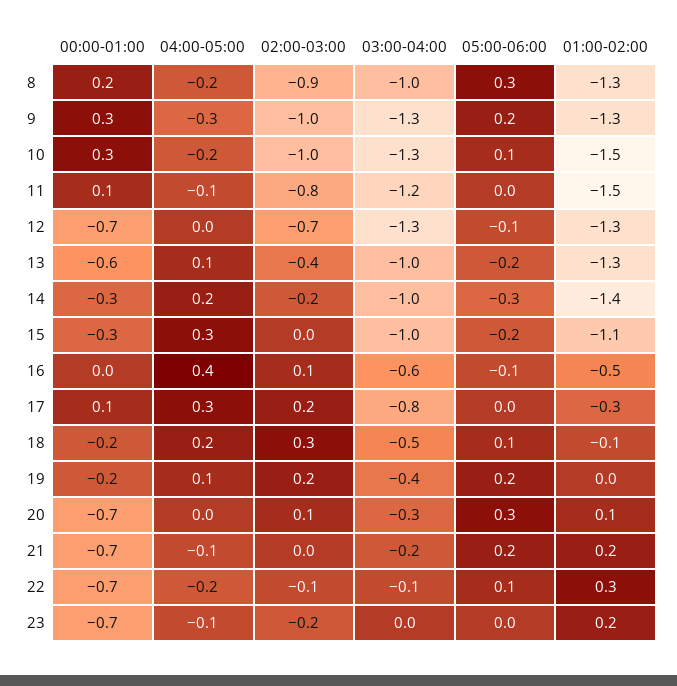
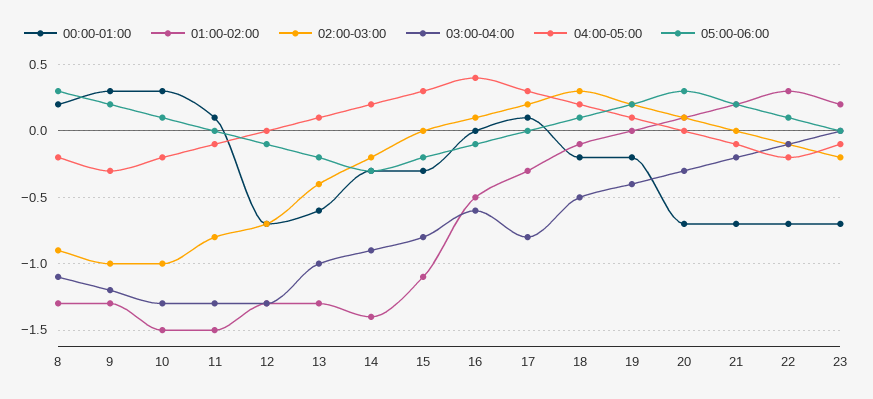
  {
    "00:00-01:00": {
      "8": 0.2,
      "9": 0.3,
      "10": 0.3,
      "11": 0.1,
      "12": -0.7,
      "13": -0.6,
      "14": -0.3,
      "15": -0.3,
      "16": 0,
      "17": 0.1,
      "18": -0.2,
      "19": -0.2,
      "20": -0.7,
      "21": -0.7,
      "22": -0.7,
      "23": -0.7
    },
    "04:00-05:00": {
      "8": -0.2,
      "9": -0.3,
      "10": -0.2,
      "11": -0.1,
      "12": 0,
      "13": 0.1,
      "14": 0.2,
      "15": 0.3,
      "16": 0.4,
      "17": 0.3,
      "18": 0.2,
      "19": 0.1,
      "20": 0,
      "21": -0.1,
      "22": -0.2,
      "23": -0.1
    },
    "02:00-03:00": {
      "8": -0.9,
      "9": -1,
      "10": -1,
      "11": -0.8,
      "12": -0.7,
      "13": -0.4,
      "14": -0.2,
      "15": 0,
      "16": 0.1,
      "17": 0.2,
      "18": 0.3,
      "19": 0.2,
      "20": 0.1,
      "21": 0,
      "22": -0.1,
      "23": -0.2
    },
    "03:00-04:00": {
-     "8": -1,
+     "8": -1.1,
-     "9": -1.3,
+     "9": -1.2,
      "10": -1.3,
-     "11": -1.2,
+     "11": -1.3,
      "12": -1.3,
      "13": -1,
-     "14": -1,
+     "14": -0.9,
-     "15": -1,
+     "15": -0.8,
      "16": -0.6,
      "17": -0.8,
      "18": -0.5,
      "19": -0.4,
      "20": -0.3,
      "21": -0.2,
      "22": -0.1,
      "23": 0
    },
    "05:00-06:00": {
      "8": 0.3,
      "9": 0.2,
      "10": 0.1,
      "11": 0,
      "12": -0.1,
      "13": -0.2,
      "14": -0.3,
      "15": -0.2,
      "16": -0.1,
      "17": 0,
      "18": 0.1,
      "19": 0.2,
      "20": 0.3,
      "21": 0.2,
      "22": 0.1,
      "23": 0
    },
    "01:00-02:00": {
      "8": -1.3,
      "9": -1.3,
      "10": -1.5,
      "11": -1.5,
      "12": -1.3,
      "13": -1.3,
      "14": -1.4,
      "15": -1.1,
      "16": -0.5,
      "17": -0.3,
      "18": -0.1,
      "19": 0,
      "20": 0.1,
      "21": 0.2,
      "22": 0.3,
      "23": 0.2
    }
  }

